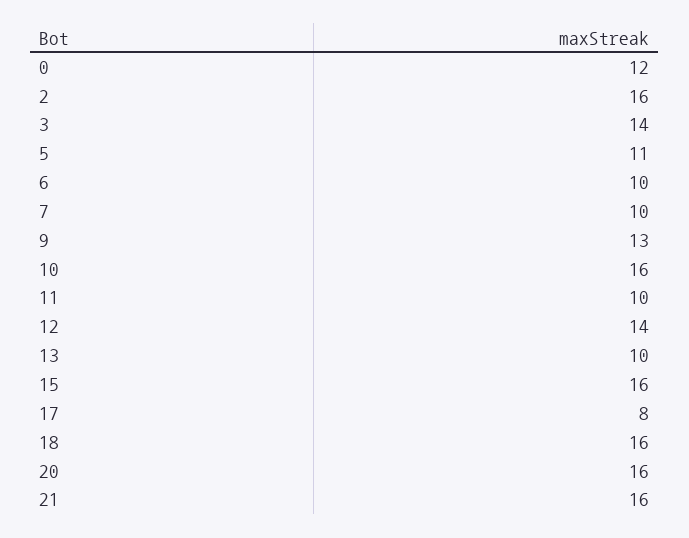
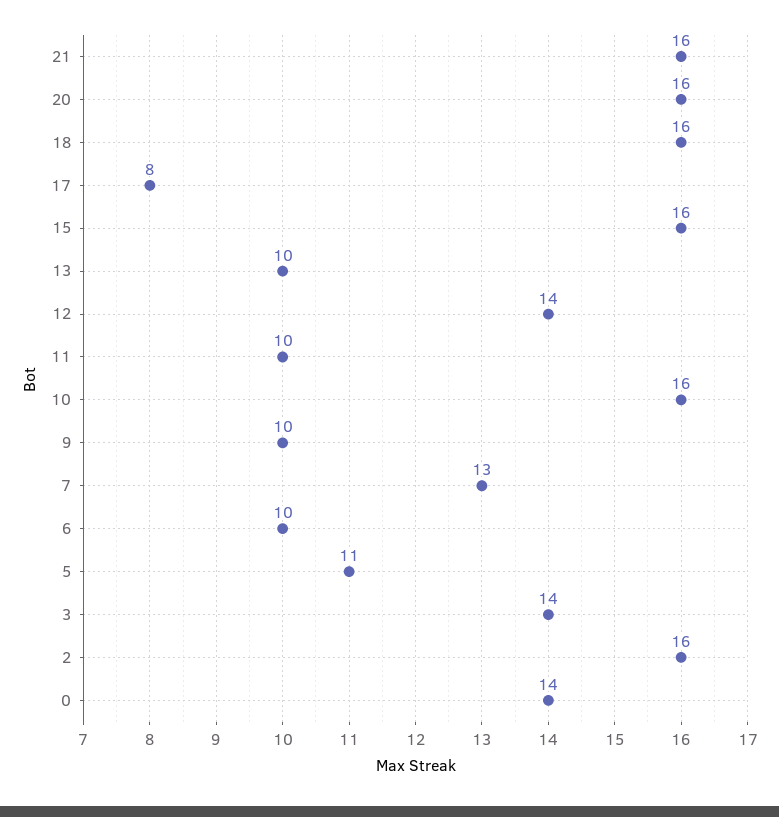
  {
-   "0": 12,
+   "0": 14,
    "2": 16,
    "3": 14,
    "5": 11,
    "6": 10,
-   "7": 10,
+   "7": 13,
-   "9": 13,
+   "9": 10,
    "10": 16,
    "11": 10,
    "12": 14,
    "13": 10,
    "15": 16,
    "17": 8,
    "18": 16,
    "20": 16,
    "21": 16
  }

